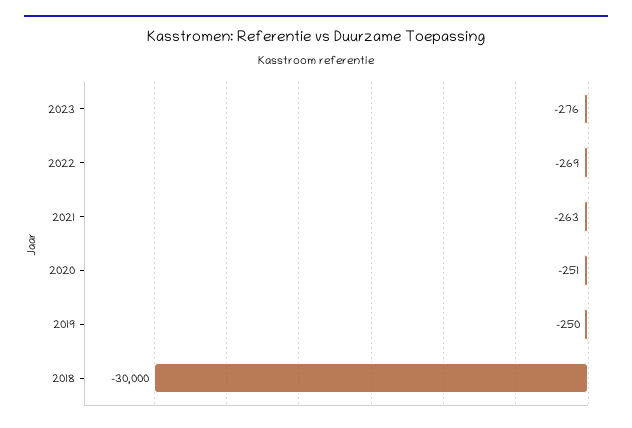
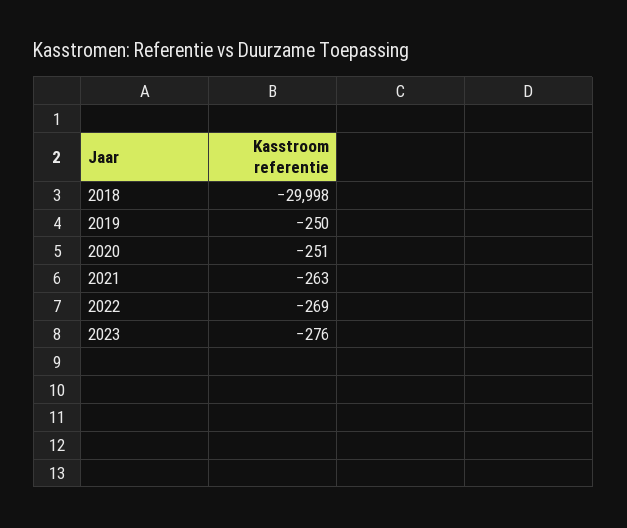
  {
    "2023": -276,
    "2022": -269,
    "2021": -263,
    "2020": -251,
    "2019": -250,
-   "2018": -30000
+   "2018": -29998
  }

